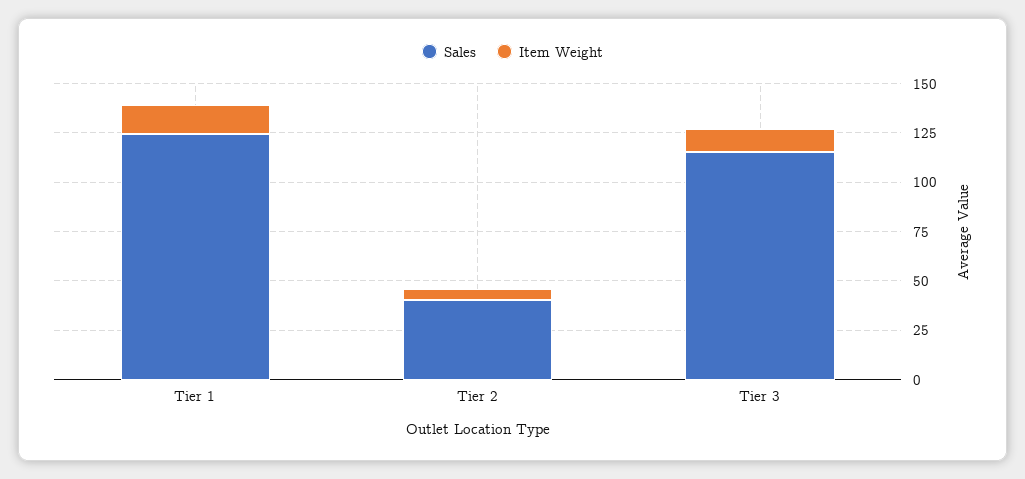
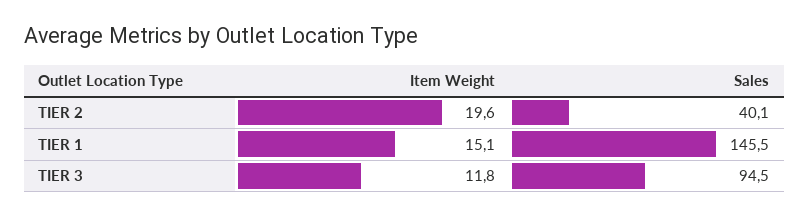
  {
    "Sales": {
-     "Tier 1": 125,
+     "Tier 1": 145.5,
      "Tier 2": 40.1,
-     "Tier 3": 115
+     "Tier 3": 94.5
    },
    "Item Weight": {
      "Tier 1": 15.1,
-     "Tier 2": 5,
+     "Tier 2": 19.6,
      "Tier 3": 11.8
    }
  }

